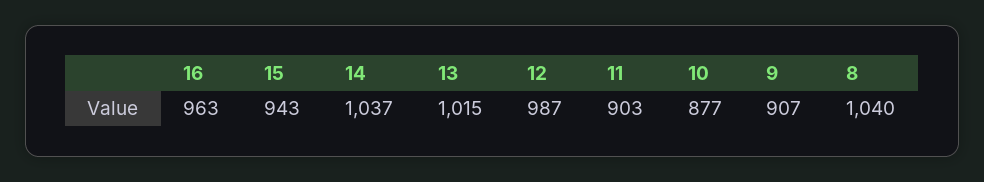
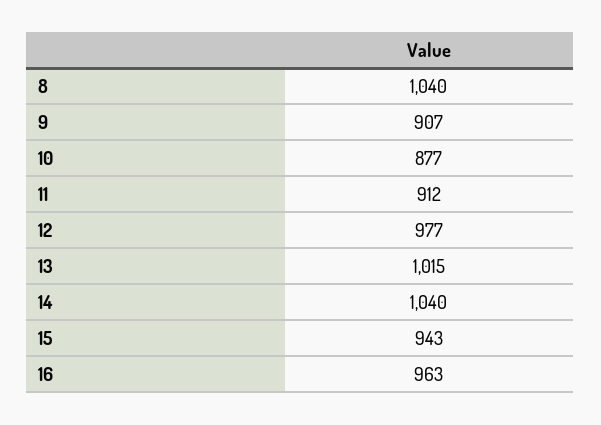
  {
    "16": 963,
    "15": 943,
-   "14": 1037,
+   "14": 1040,
    "13": 1015,
-   "12": 987,
+   "12": 977,
-   "11": 903,
+   "11": 912,
    "10": 877,
    "9": 907,
    "8": 1040
  }

